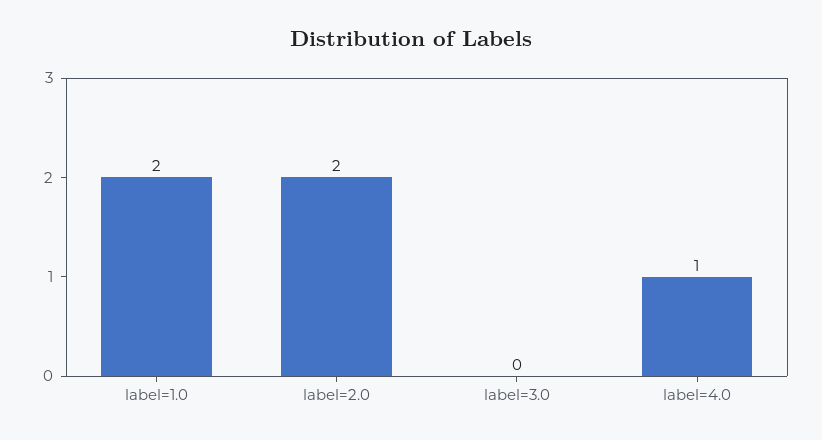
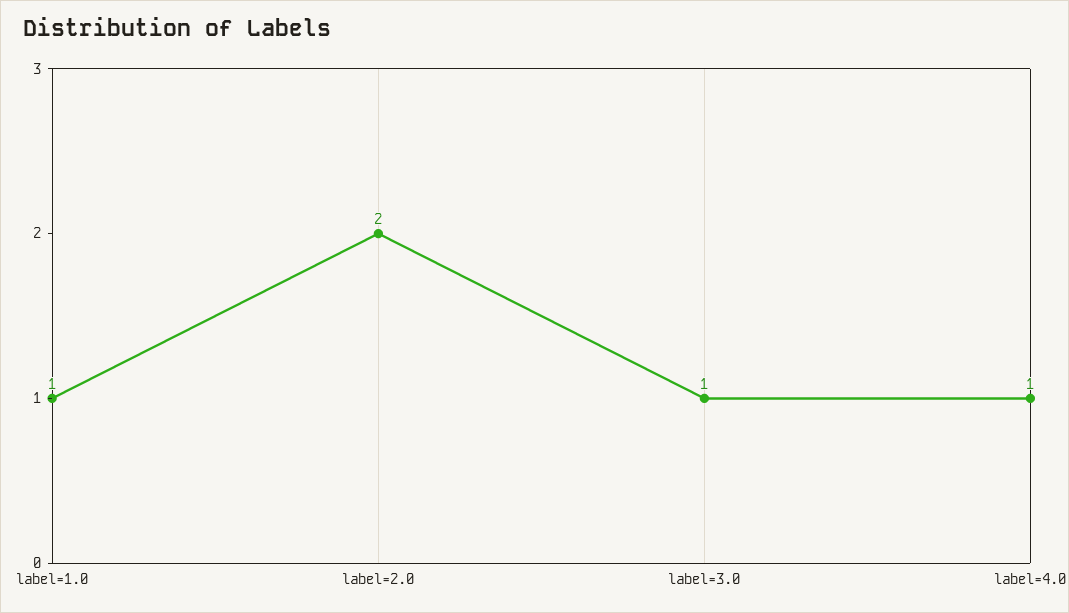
  {
-   "label=1.0": 2,
+   "label=1.0": 1,
    "label=2.0": 2,
-   "label=3.0": 0,
+   "label=3.0": 1,
    "label=4.0": 1
  }

